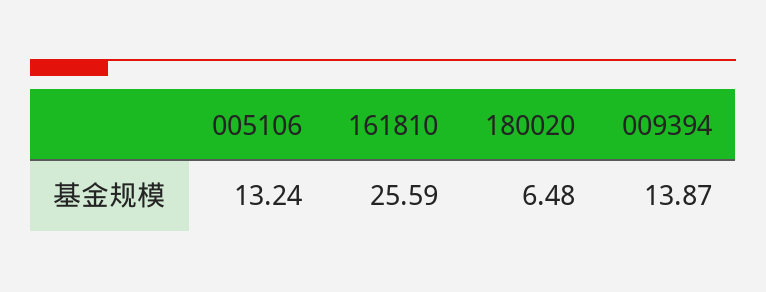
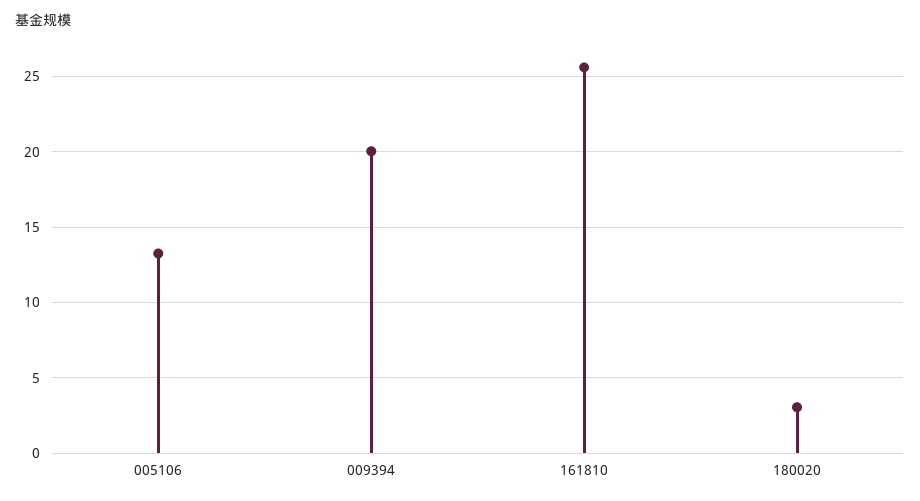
  {
    "005106": 13.24,
    "161810": 25.59,
-   "180020": 6.48,
+   "180020": 3,
-   "009394": 13.87
+   "009394": 20
  }

